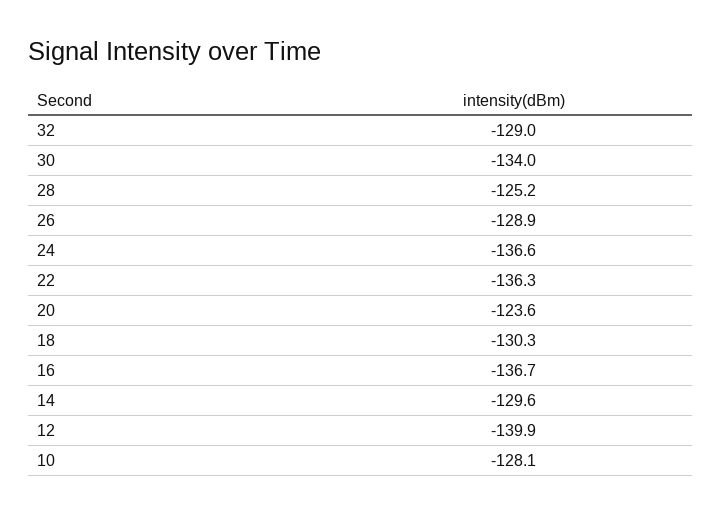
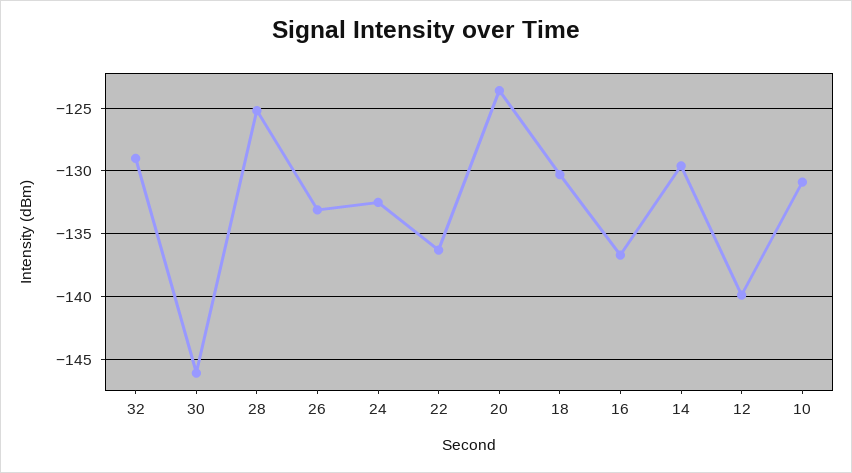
  {
    "32": -129,
-   "30": -134,
+   "30": -146,
    "28": -125.2,
-   "26": -128.9,
+   "26": -133,
-   "24": -136.6,
+   "24": -132.5,
    "22": -136.3,
    "20": -123.6,
    "18": -130.3,
    "16": -136.7,
    "14": -129.6,
    "12": -139.9,
-   "10": -128.1
+   "10": -131
  }

